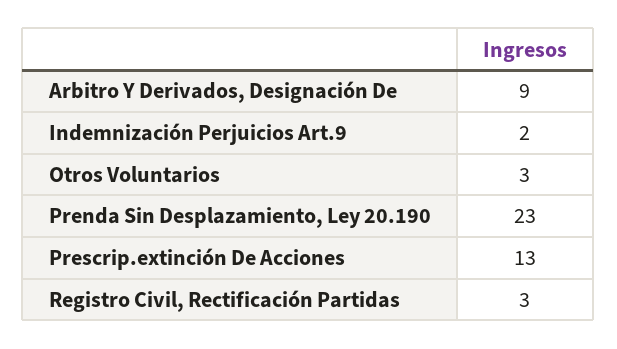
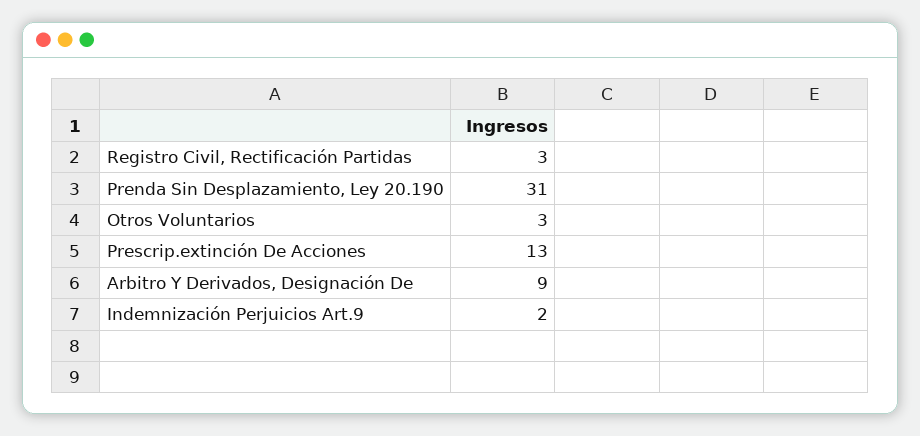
  {
    "Arbitro Y Derivados, Designación De": 9,
    "Indemnización Perjuicios Art.9": 2,
    "Otros Voluntarios": 3,
-   "Prenda Sin Desplazamiento, Ley 20.190": 23,
+   "Prenda Sin Desplazamiento, Ley 20.190": 31,
    "Prescrip.extinción De Acciones": 13,
    "Registro Civil, Rectificación Partidas": 3
  }

